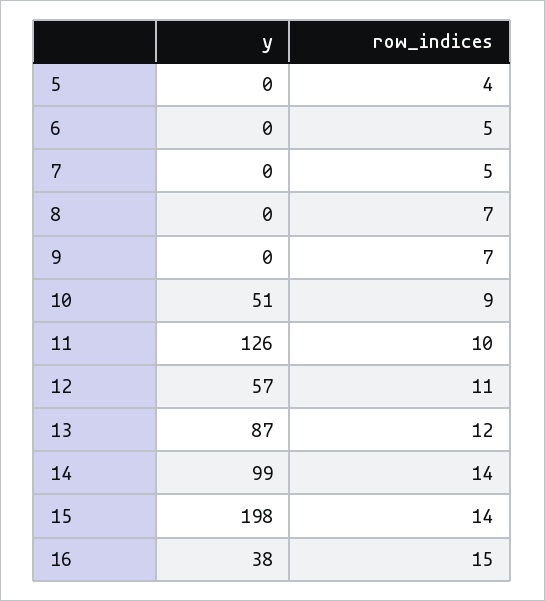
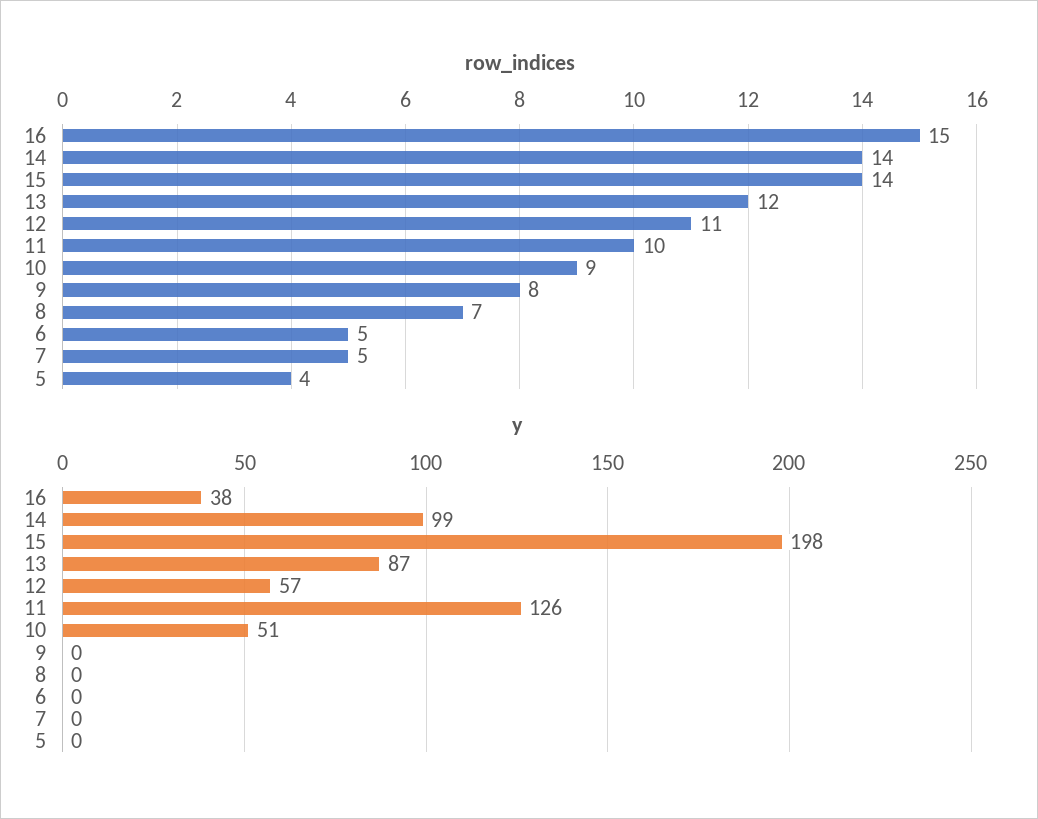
  {
    "y": {
      "5": 0,
      "6": 0,
      "7": 0,
      "8": 0,
      "9": 0,
      "10": 51,
      "11": 126,
      "12": 57,
      "13": 87,
      "14": 99,
      "15": 198,
      "16": 38
    },
    "row_indices": {
      "5": 4,
      "6": 5,
      "7": 5,
      "8": 7,
-     "9": 7,
+     "9": 8,
      "10": 9,
      "11": 10,
      "12": 11,
      "13": 12,
      "14": 14,
      "15": 14,
      "16": 15
    }
  }

